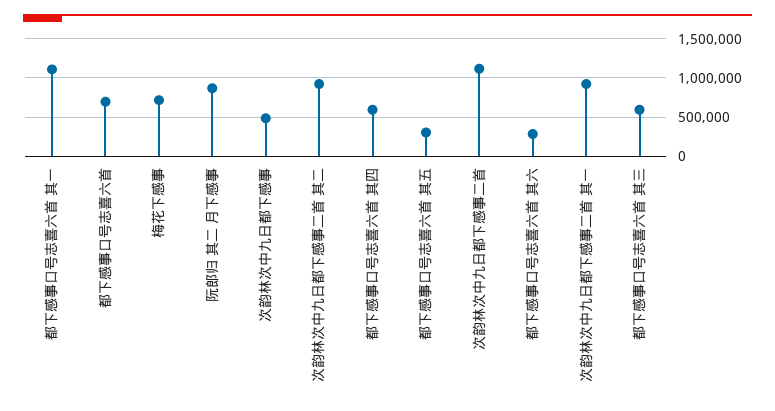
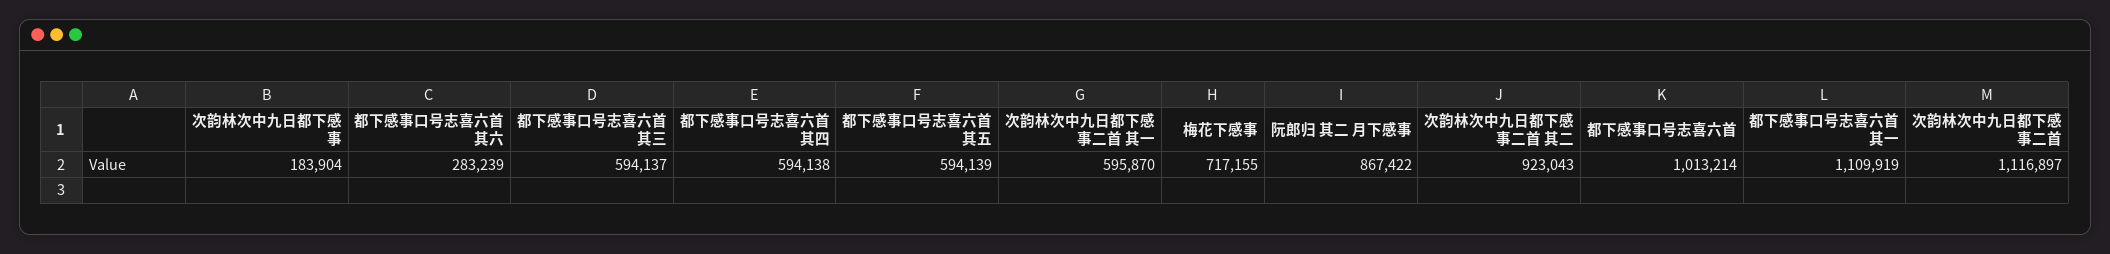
  {
    "都下感事口号志喜六首 其一": 1109919,
-   "都下感事口号志喜六首": 700000,
+   "都下感事口号志喜六首": 1013214,
    "梅花下感事": 717155,
    "阮郎归 其二 月下感事": 867422,
-   "次韵林次中九日都下感事": 500000,
+   "次韵林次中九日都下感事": 183904,
    "次韵林次中九日都下感事二首 其二": 923043,
    "都下感事口号志喜六首 其四": 594138,
-   "都下感事口号志喜六首 其五": 300000,
+   "都下感事口号志喜六首 其五": 594139,
    "次韵林次中九日都下感事二首": 1116897,
    "都下感事口号志喜六首 其六": 283239,
-   "次韵林次中九日都下感事二首 其一": 900000,
+   "次韵林次中九日都下感事二首 其一": 595870,
    "都下感事口号志喜六首 其三": 594137
  }

